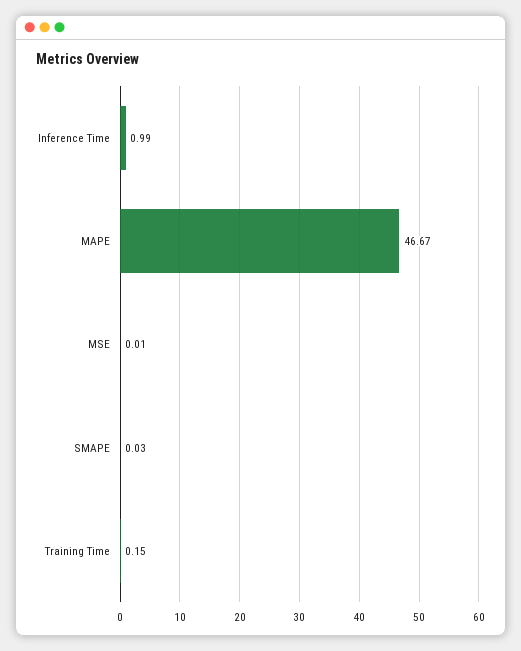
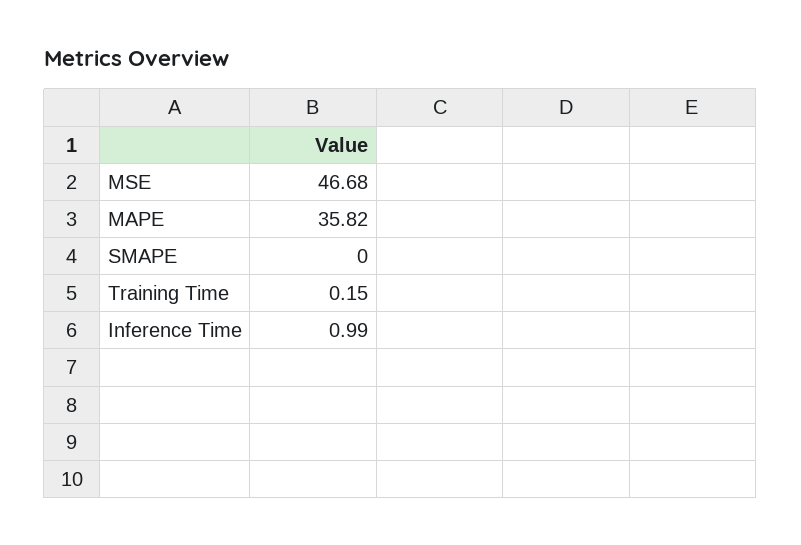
  {
    "Inference Time": 0.99,
-   "MAPE": 46.67,
+   "MAPE": 35.82,
-   "MSE": 0.01,
+   "MSE": 46.68,
-   "SMAPE": 0.03,
+   "SMAPE": 0,
    "Training Time": 0.15
  }

